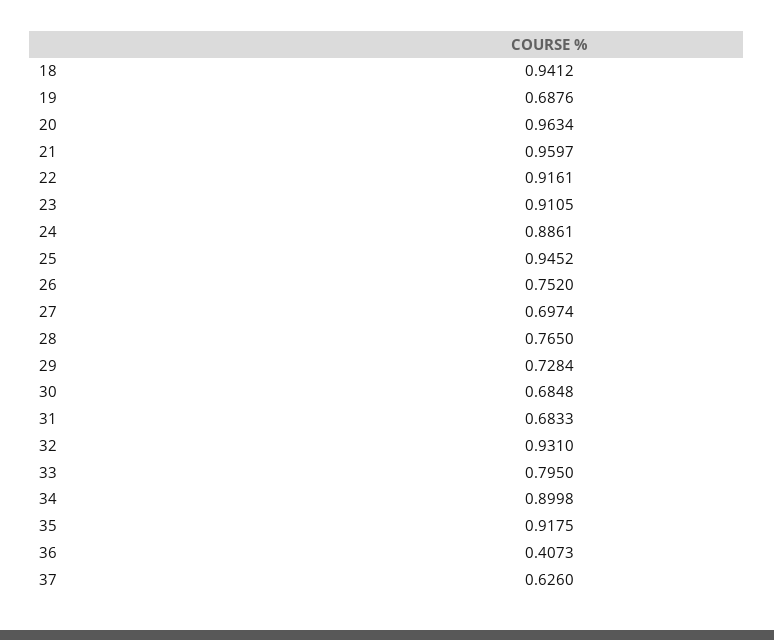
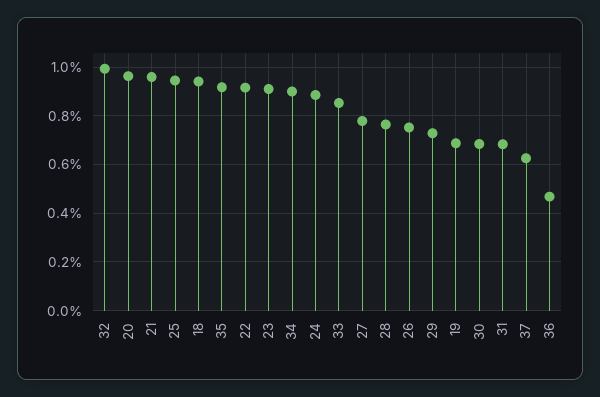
  {
    "18": 0.9412,
    "19": 0.6876,
    "20": 0.9634,
    "21": 0.9597,
    "22": 0.9161,
    "23": 0.9105,
    "24": 0.8861,
    "25": 0.9452,
    "26": 0.752,
-   "27": 0.6974,
+   "27": 0.775,
    "28": 0.765,
    "29": 0.7284,
    "30": 0.6848,
    "31": 0.6833,
-   "32": 0.931,
+   "32": 1,
-   "33": 0.795,
+   "33": 0.85,
    "34": 0.8998,
    "35": 0.9175,
-   "36": 0.4073,
+   "36": 0.475,
    "37": 0.626
  }

